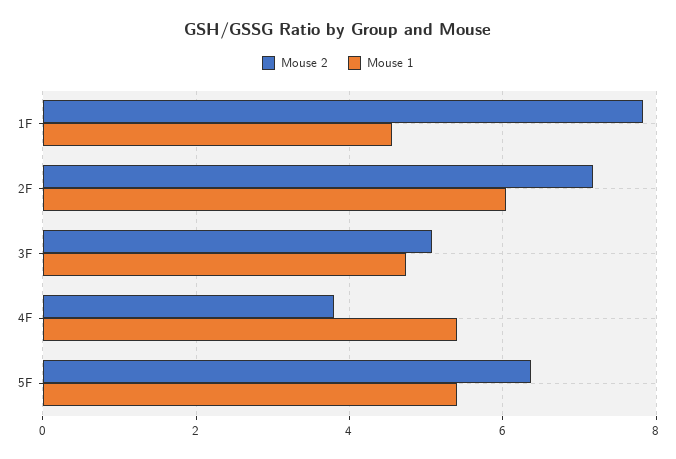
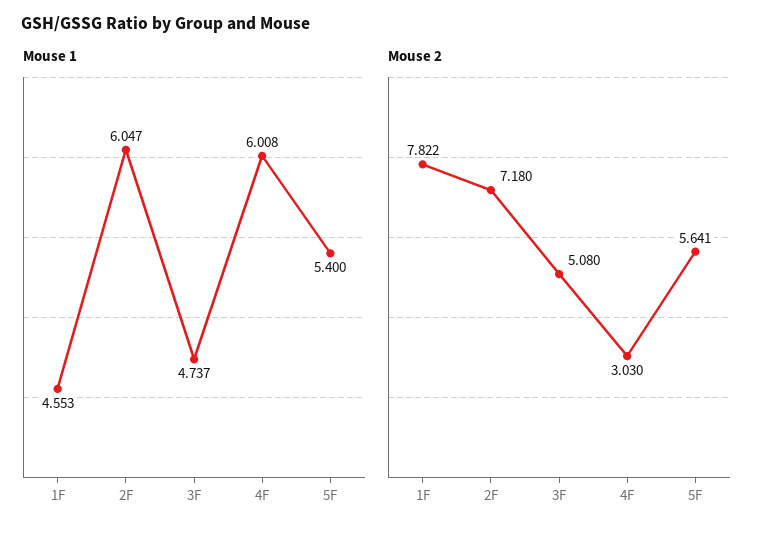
  {
    "Mouse 2": {
      "1F": 7.822,
      "2F": 7.18,
      "3F": 5.08,
-     "4F": 3.8,
+     "4F": 3.03,
-     "5F": 6.4
+     "5F": 5.641
    },
    "Mouse 1": {
      "1F": 4.553,
      "2F": 6.047,
      "3F": 4.737,
-     "4F": 5.4,
+     "4F": 6.008,
      "5F": 5.4
    }
  }

